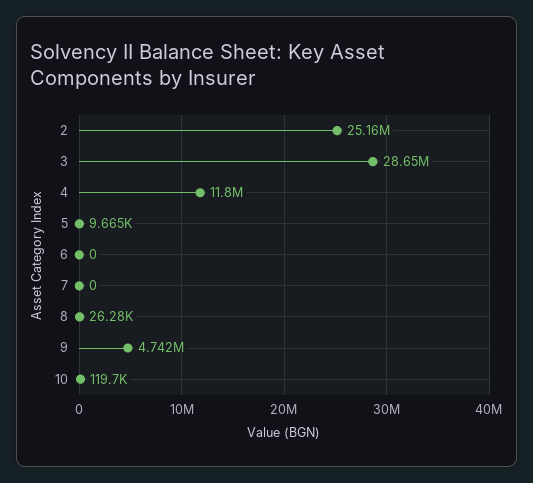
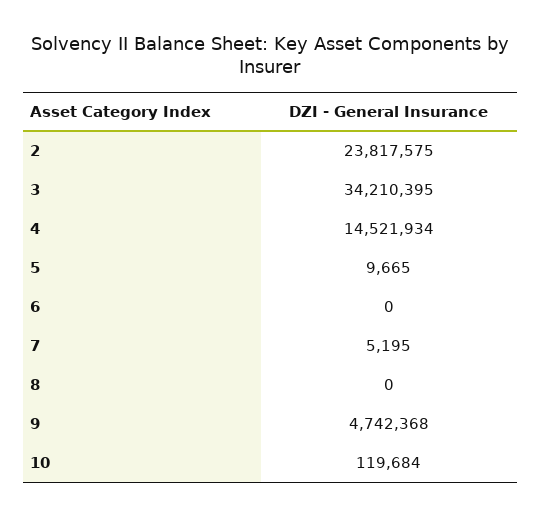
  {
-   "2": 25160000,
+   "2": 23817575,
-   "3": 28650000,
+   "3": 34210395,
-   "4": 11800000,
+   "4": 14521934,
    "5": 9665,
    "6": 0,
-   "7": 0,
+   "7": 5195,
-   "8": 26280,
+   "8": 0,
    "9": 4742368,
    "10": 119684
  }

